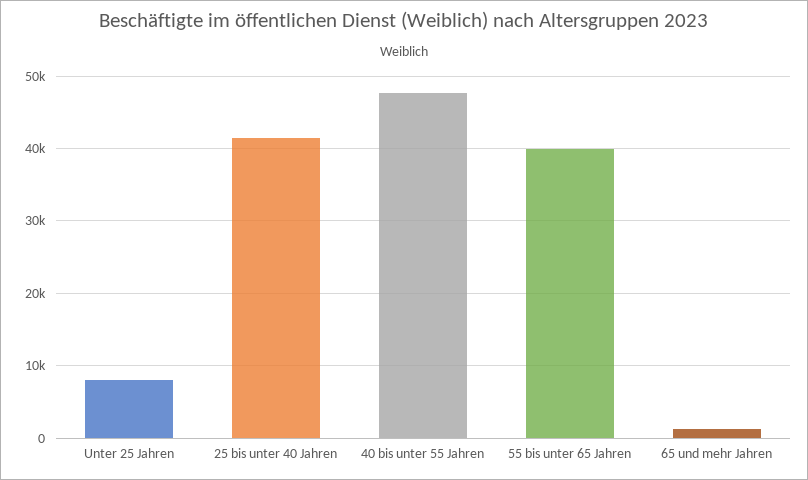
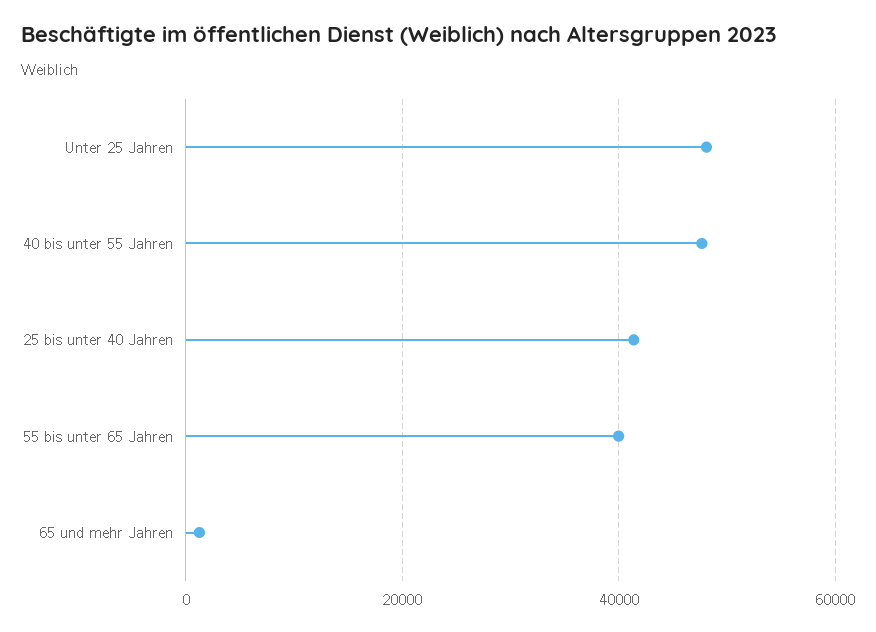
  {
-   "Unter 25 Jahren": 8000,
+   "Unter 25 Jahren": 48000,
    "25 bis unter 40 Jahren": 41000,
    "40 bis unter 55 Jahren": 48000,
    "55 bis unter 65 Jahren": 40000,
    "65 und mehr Jahren": 1000
  }

